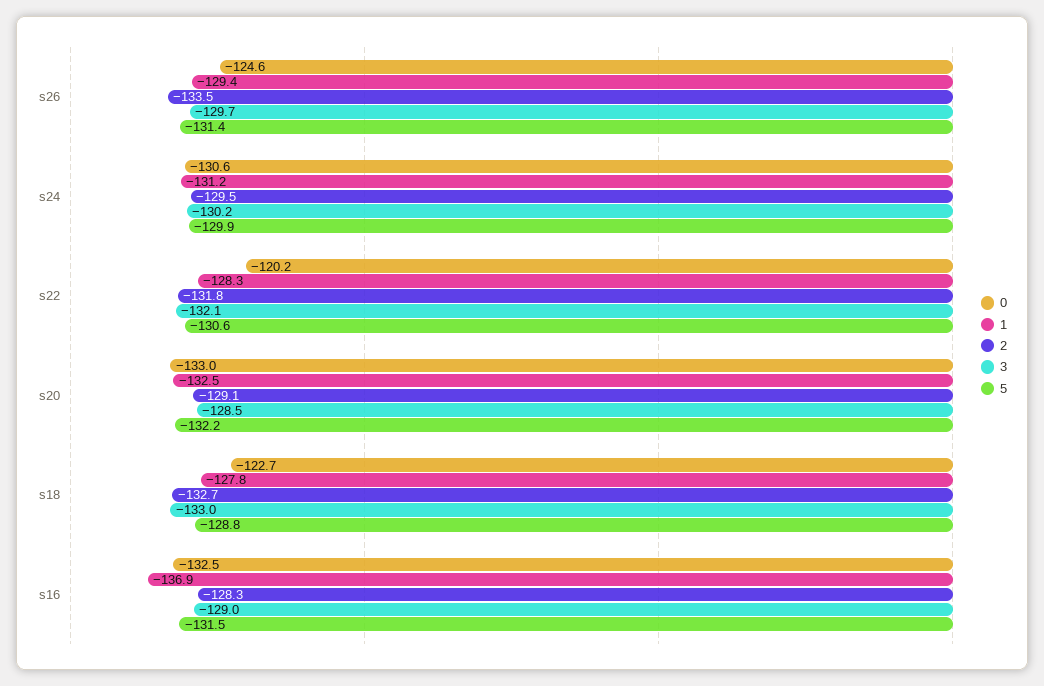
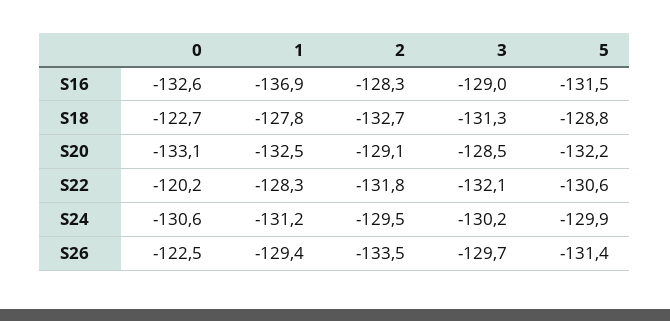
  {
    "0": {
-     "s26": -124.6,
+     "s26": -122.5,
      "s24": -130.6,
      "s22": -120.2,
-     "s20": -133,
+     "s20": -133.1,
      "s18": -122.7,
-     "s16": -132.5
+     "s16": -132.6
    },
    "1": {
      "s26": -129.4,
      "s24": -131.2,
      "s22": -128.3,
      "s20": -132.5,
      "s18": -127.8,
      "s16": -136.9
    },
    "2": {
      "s26": -133.5,
      "s24": -129.5,
      "s22": -131.8,
      "s20": -129.1,
      "s18": -132.7,
      "s16": -128.3
    },
    "3": {
      "s26": -129.7,
      "s24": -130.2,
      "s22": -132.1,
      "s20": -128.5,
-     "s18": -133,
+     "s18": -131.3,
      "s16": -129
    },
    "5": {
      "s26": -131.4,
      "s24": -129.9,
      "s22": -130.6,
      "s20": -132.2,
      "s18": -128.8,
      "s16": -131.5
    }
  }

